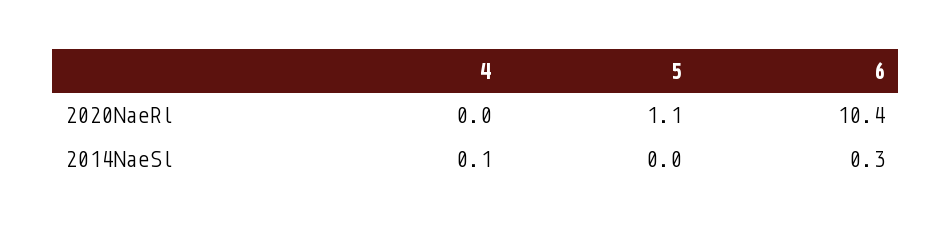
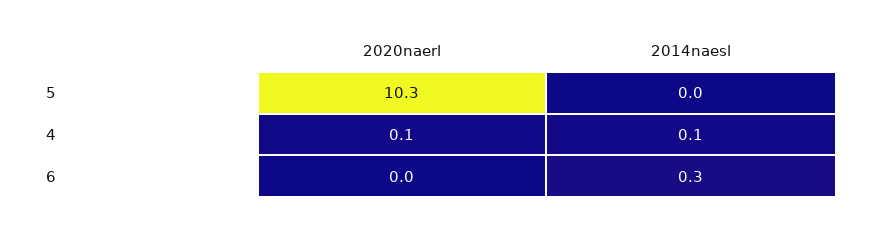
  {
    "4": {
-     "2020NaeRl": 0,
+     "2020NaeRl": 0.1,
      "2014NaeSl": 0.1
    },
    "5": {
-     "2020NaeRl": 1.1,
+     "2020NaeRl": 10.3,
      "2014NaeSl": 0
    },
    "6": {
-     "2020NaeRl": 10.4,
+     "2020NaeRl": 0,
      "2014NaeSl": 0.3
    }
  }

